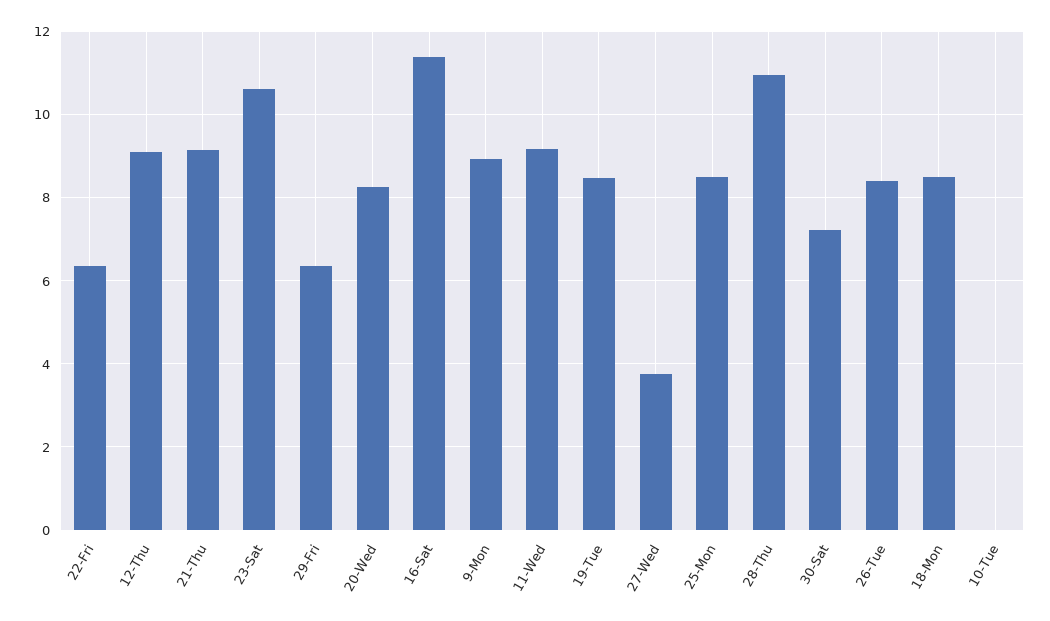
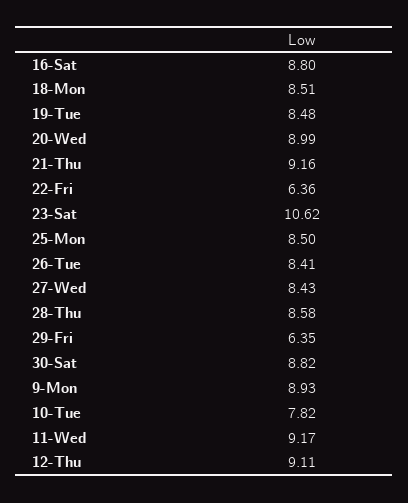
  {
    "22-Fri": 6.36,
    "12-Thu": 9.11,
    "21-Thu": 9.16,
    "23-Sat": 10.62,
    "29-Fri": 6.35,
-   "20-Wed": 8.2,
+   "20-Wed": 8.99,
-   "16-Sat": 11.4,
+   "16-Sat": 8.8,
    "9-Mon": 8.93,
    "11-Wed": 9.17,
    "19-Tue": 8.48,
-   "27-Wed": 3.8,
+   "27-Wed": 8.43,
    "25-Mon": 8.5,
-   "28-Thu": 11,
+   "28-Thu": 8.58,
-   "30-Sat": 7.2,
+   "30-Sat": 8.82,
    "26-Tue": 8.41,
    "18-Mon": 8.51,
-   "10-Tue": 0
+   "10-Tue": 7.82
  }

